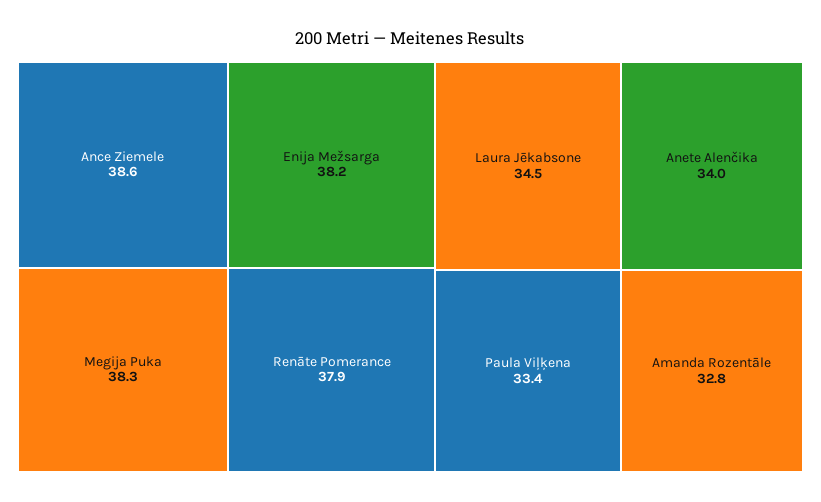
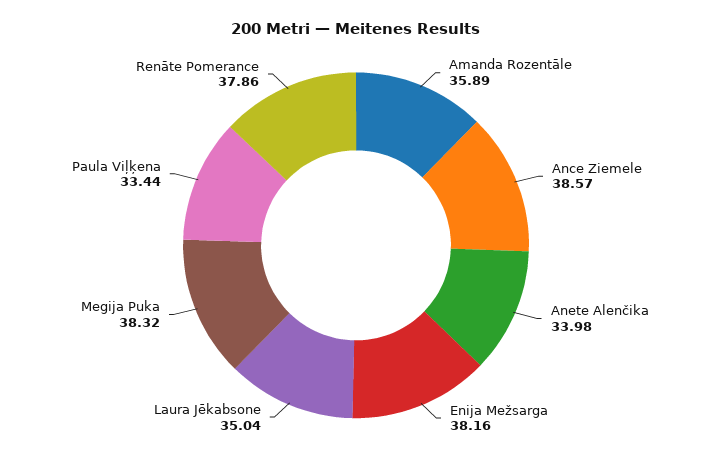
  {
    "Ance Ziemele": 38.57,
    "Megija Puka": 38.32,
    "Enija Mežsarga": 38.16,
    "Renāte Pomerance": 37.86,
-   "Laura Jēkabsone": 34.5,
+   "Laura Jēkabsone": 35.04,
    "Anete Alenčika": 33.98,
    "Paula Viļķena": 33.44,
-   "Amanda Rozentāle": 32.8
+   "Amanda Rozentāle": 35.89
  }

